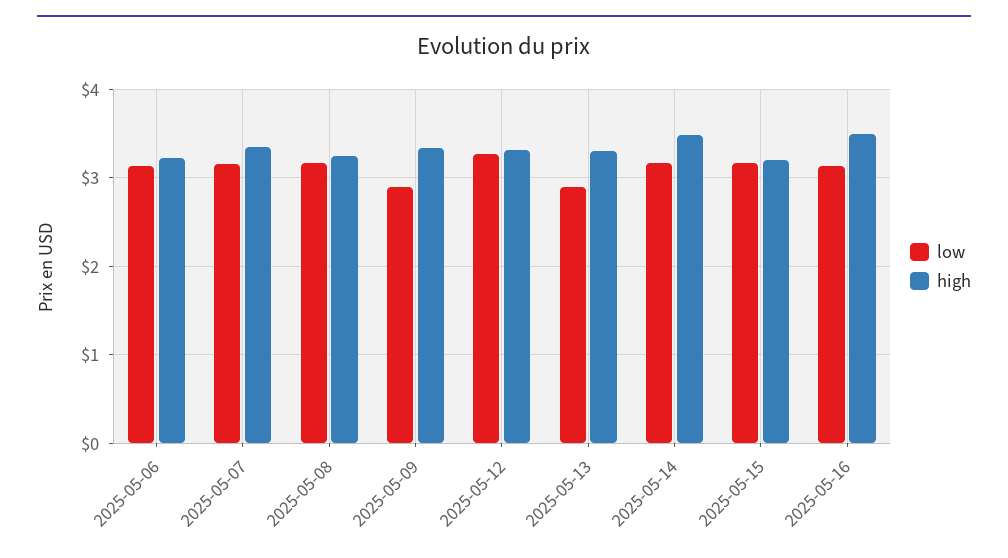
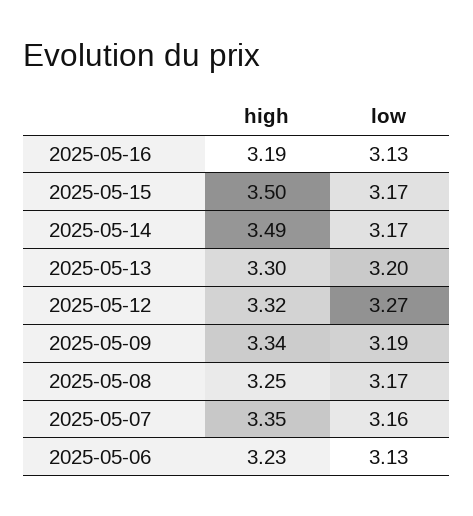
  {
    "low": {
      "2025-05-06": 3.13,
      "2025-05-07": 3.16,
      "2025-05-08": 3.17,
-     "2025-05-09": 2.9,
+     "2025-05-09": 3.19,
      "2025-05-12": 3.27,
-     "2025-05-13": 2.9,
+     "2025-05-13": 3.2,
      "2025-05-14": 3.17,
      "2025-05-15": 3.17,
      "2025-05-16": 3.13
    },
    "high": {
      "2025-05-06": 3.23,
      "2025-05-07": 3.35,
      "2025-05-08": 3.25,
      "2025-05-09": 3.34,
      "2025-05-12": 3.32,
      "2025-05-13": 3.3,
      "2025-05-14": 3.49,
-     "2025-05-15": 3.2,
+     "2025-05-15": 3.5,
-     "2025-05-16": 3.5
+     "2025-05-16": 3.19
    }
  }

